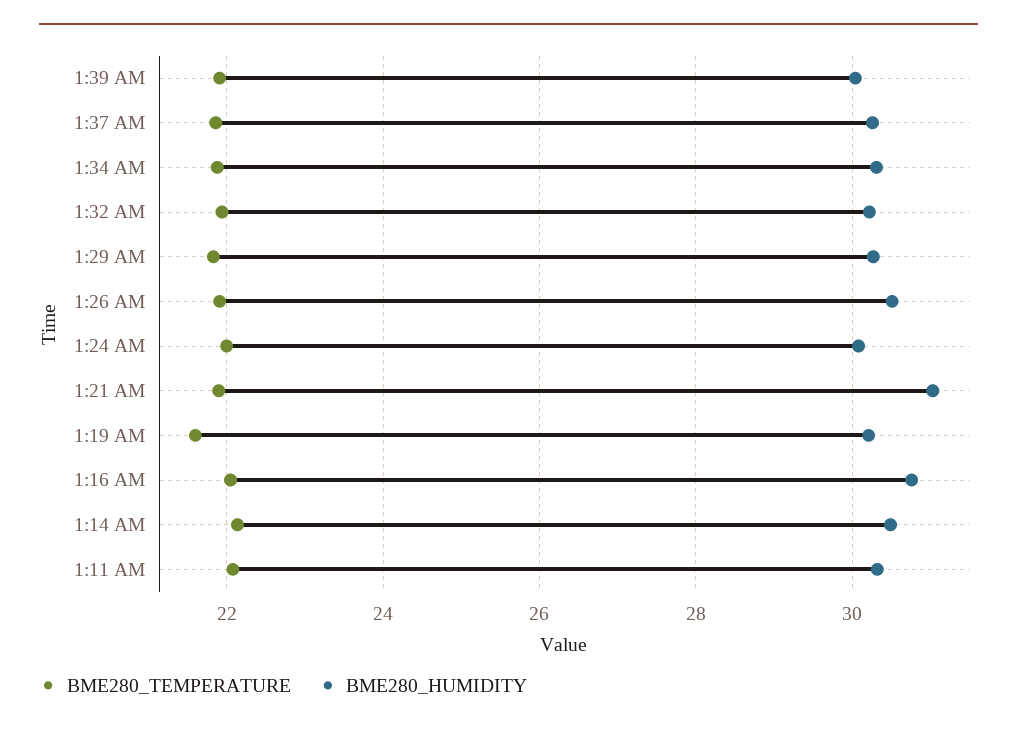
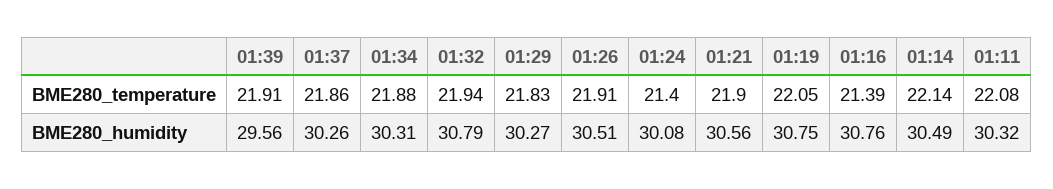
  {
    "BME280_TEMPERATURE": {
      "1:39 AM": 21.91,
      "1:37 AM": 21.86,
      "1:34 AM": 21.88,
      "1:32 AM": 21.94,
      "1:29 AM": 21.83,
      "1:26 AM": 21.91,
-     "1:24 AM": 22,
+     "1:24 AM": 21.4,
      "1:21 AM": 21.9,
-     "1:19 AM": 21.6,
+     "1:19 AM": 22.05,
-     "1:16 AM": 22,
+     "1:16 AM": 21.39,
      "1:14 AM": 22.14,
      "1:11 AM": 22.08
    },
    "BME280_HUMIDITY": {
-     "1:39 AM": 30,
+     "1:39 AM": 29.56,
      "1:37 AM": 30.26,
      "1:34 AM": 30.31,
-     "1:32 AM": 30.2,
+     "1:32 AM": 30.79,
      "1:29 AM": 30.27,
      "1:26 AM": 30.51,
      "1:24 AM": 30.08,
-     "1:21 AM": 31,
+     "1:21 AM": 30.56,
-     "1:19 AM": 30.2,
+     "1:19 AM": 30.75,
      "1:16 AM": 30.76,
      "1:14 AM": 30.49,
      "1:11 AM": 30.32
    }
  }

